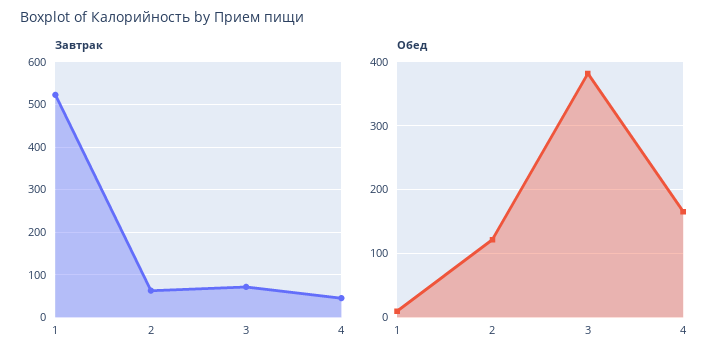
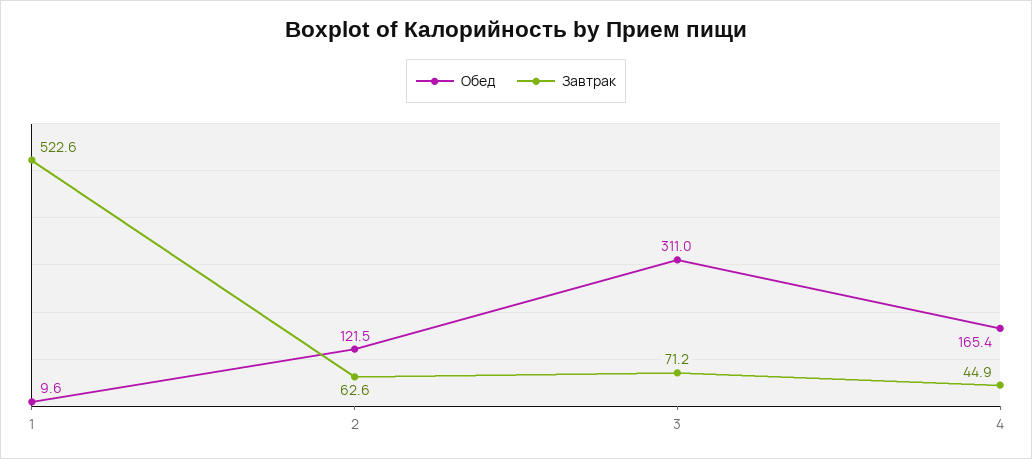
  {
    "Завтрак": {
      "1": 522.6,
      "2": 62.6,
      "3": 71.2,
      "4": 44.9
    },
    "Обед": {
      "1": 9.6,
      "2": 121.5,
-     "3": 380,
+     "3": 311,
      "4": 165.4
    }
  }

